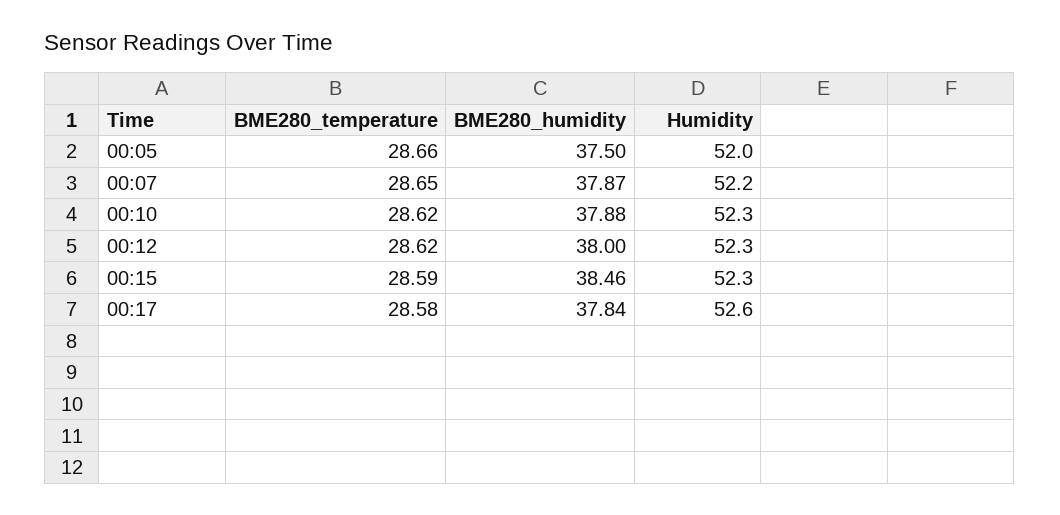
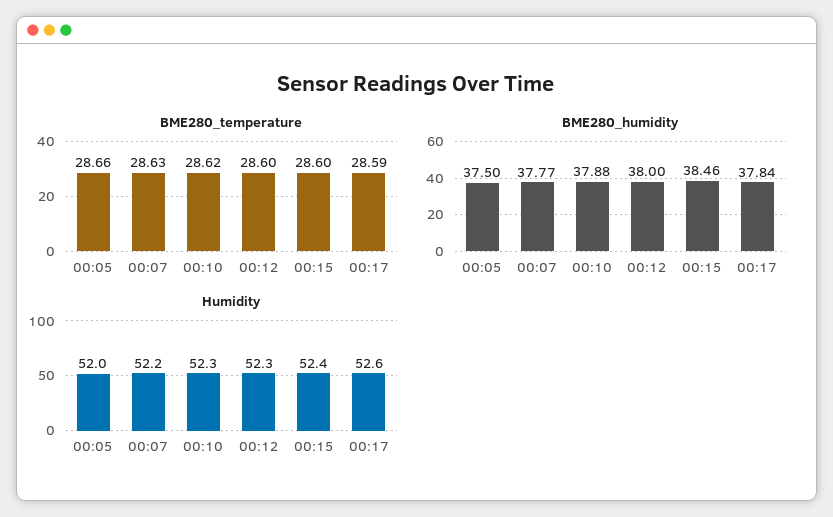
  {
    "BME280_temperature": {
      "00:05": 28.66,
-     "00:07": 28.65,
+     "00:07": 28.63,
      "00:10": 28.62,
-     "00:12": 28.62,
+     "00:12": 28.6,
-     "00:15": 28.59,
+     "00:15": 28.6,
-     "00:17": 28.58
+     "00:17": 28.59
    },
    "BME280_humidity": {
      "00:05": 37.5,
-     "00:07": 37.87,
+     "00:07": 37.77,
      "00:10": 37.88,
      "00:12": 38,
      "00:15": 38.46,
      "00:17": 37.84
    },
    "Humidity": {
      "00:05": 52,
      "00:07": 52.2,
      "00:10": 52.3,
      "00:12": 52.3,
-     "00:15": 52.3,
+     "00:15": 52.4,
      "00:17": 52.6
    }
  }

